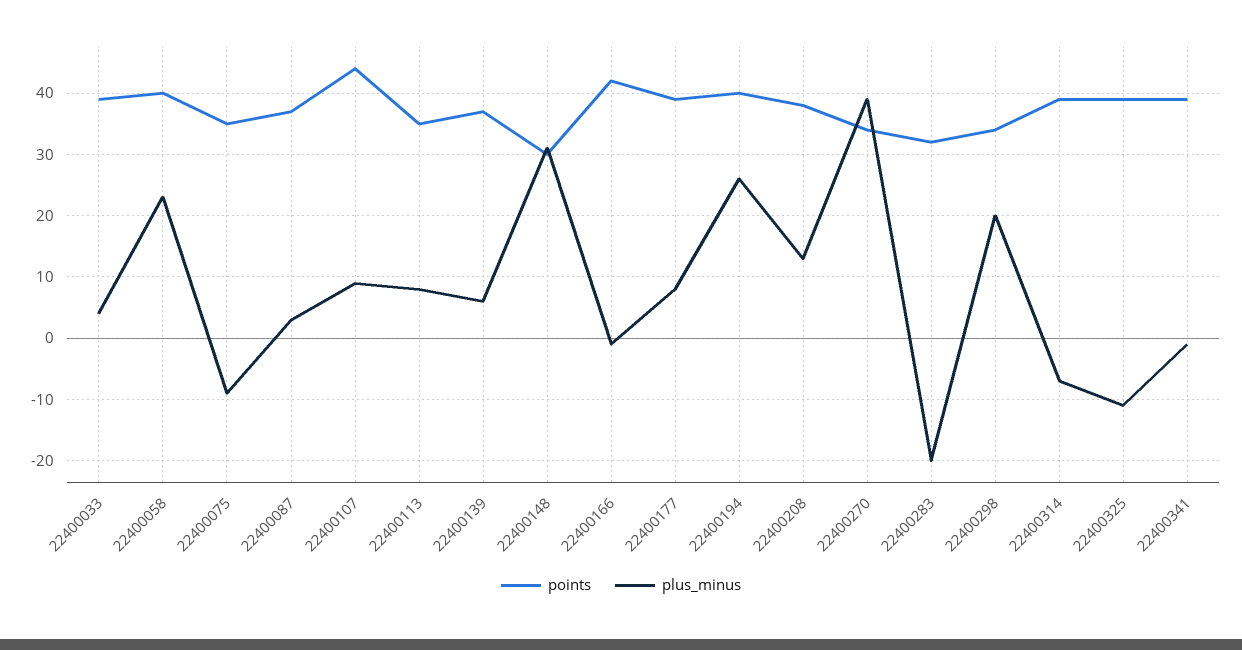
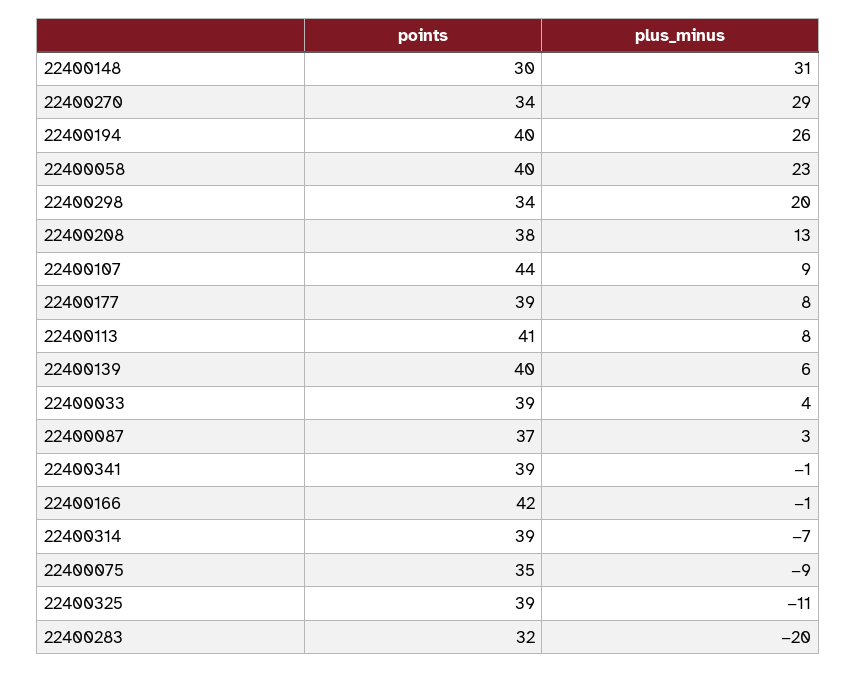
  {
    "points": {
      "22400033": 39,
      "22400058": 40,
      "22400075": 35,
      "22400087": 37,
      "22400107": 44,
-     "22400113": 35,
+     "22400113": 41,
-     "22400139": 37,
+     "22400139": 40,
      "22400148": 30,
      "22400166": 42,
      "22400177": 39,
      "22400194": 40,
      "22400208": 38,
      "22400270": 34,
      "22400283": 32,
      "22400298": 34,
      "22400314": 39,
      "22400325": 39,
      "22400341": 39
    },
    "plus_minus": {
      "22400033": 4,
      "22400058": 23,
      "22400075": -9,
      "22400087": 3,
      "22400107": 9,
      "22400113": 8,
      "22400139": 6,
      "22400148": 31,
      "22400166": -1,
      "22400177": 8,
      "22400194": 26,
      "22400208": 13,
-     "22400270": 39,
+     "22400270": 29,
      "22400283": -20,
      "22400298": 20,
      "22400314": -7,
      "22400325": -11,
      "22400341": -1
    }
  }

